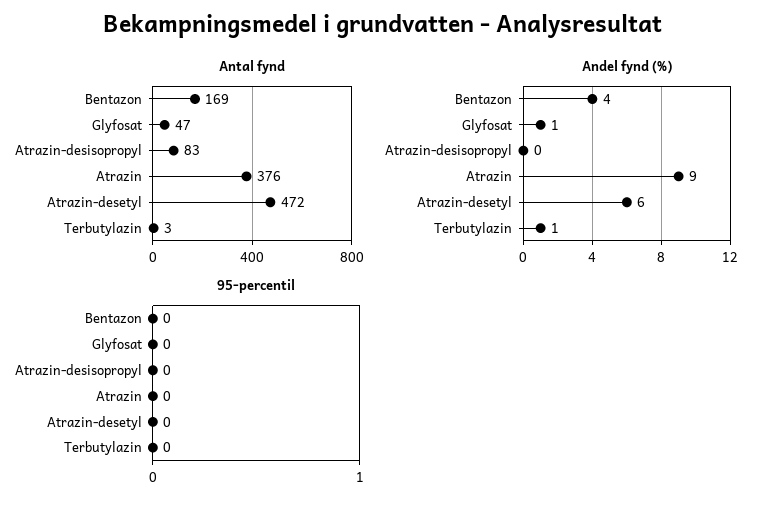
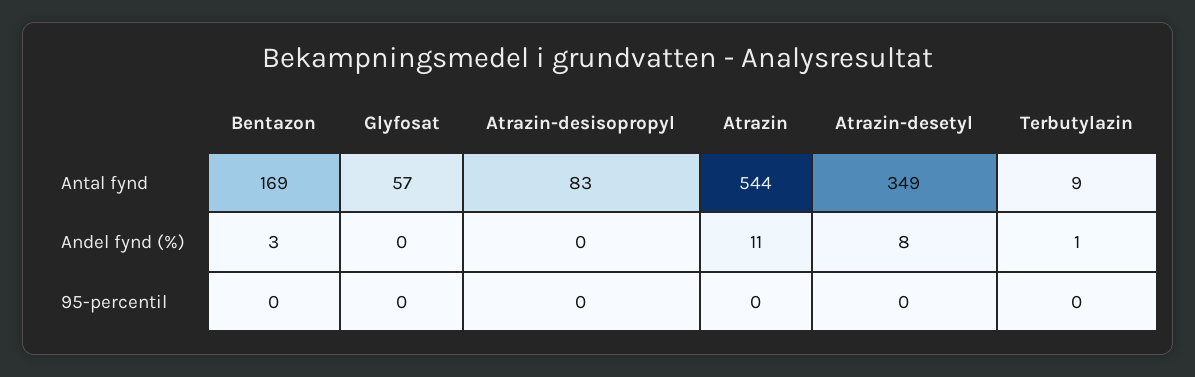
  {
    "Antal fynd": {
      "Bentazon": 169,
-     "Glyfosat": 47,
+     "Glyfosat": 57,
      "Atrazin-desisopropyl": 83,
-     "Atrazin": 376,
+     "Atrazin": 544,
-     "Atrazin-desetyl": 472,
+     "Atrazin-desetyl": 349,
-     "Terbutylazin": 3
+     "Terbutylazin": 9
    },
    "Andel fynd (%)": {
-     "Bentazon": 4,
+     "Bentazon": 3,
-     "Glyfosat": 1,
+     "Glyfosat": 0,
      "Atrazin-desisopropyl": 0,
-     "Atrazin": 9,
+     "Atrazin": 11,
-     "Atrazin-desetyl": 6,
+     "Atrazin-desetyl": 8,
      "Terbutylazin": 1
    },
    "95-percentil": {
      "Bentazon": 0,
      "Glyfosat": 0,
      "Atrazin-desisopropyl": 0,
      "Atrazin": 0,
      "Atrazin-desetyl": 0,
      "Terbutylazin": 0
    }
  }

